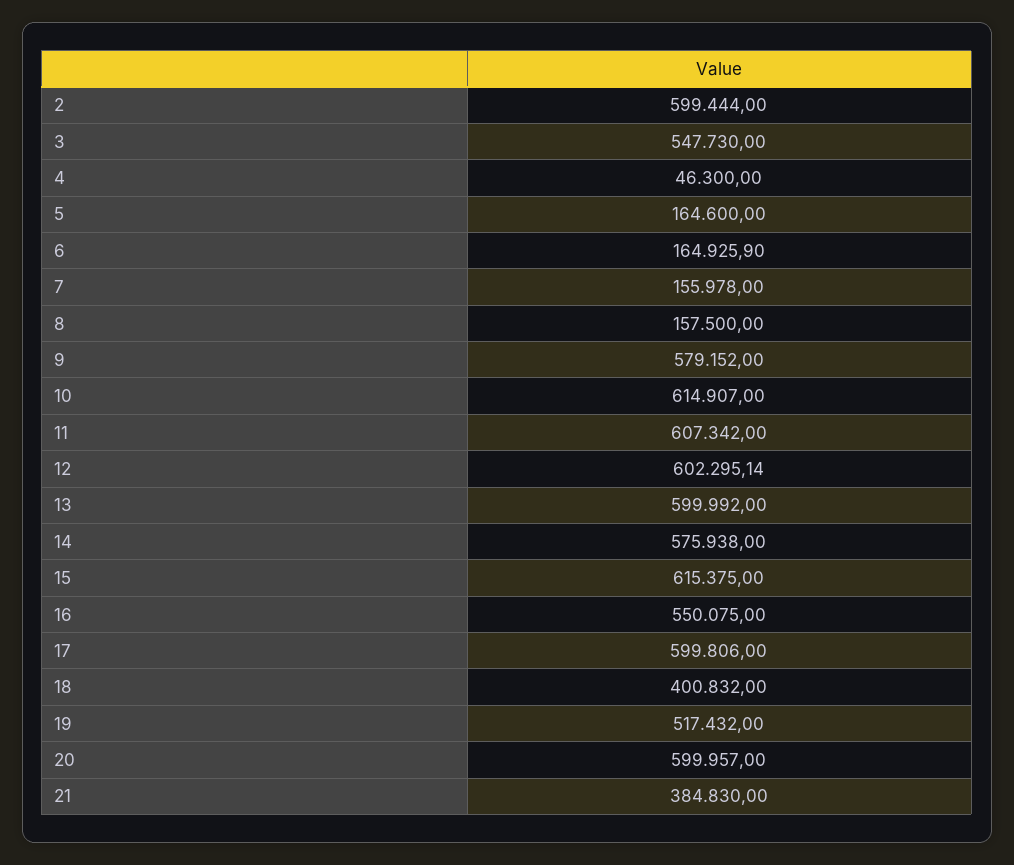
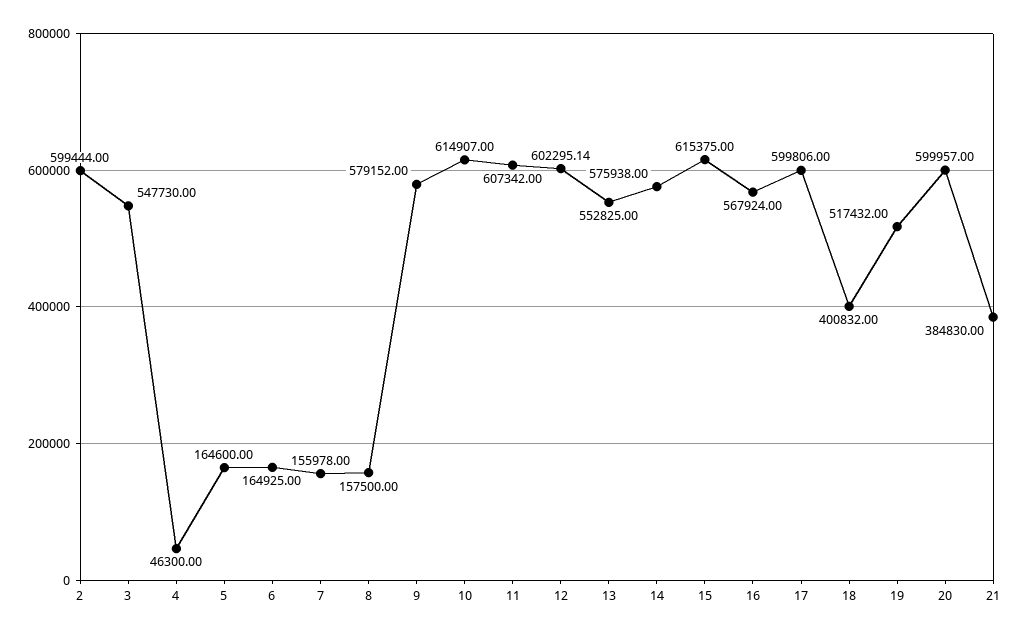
  {
    "2": 599444,
    "3": 547730,
    "4": 46300,
    "5": 164600,
-   "6": 164925.9,
+   "6": 164925,
    "7": 155978,
    "8": 157500,
    "9": 579152,
    "10": 614907,
    "11": 607342,
    "12": 602295.14,
-   "13": 599992,
+   "13": 552825,
    "14": 575938,
    "15": 615375,
-   "16": 550075,
+   "16": 567924,
    "17": 599806,
    "18": 400832,
    "19": 517432,
    "20": 599957,
    "21": 384830
  }

